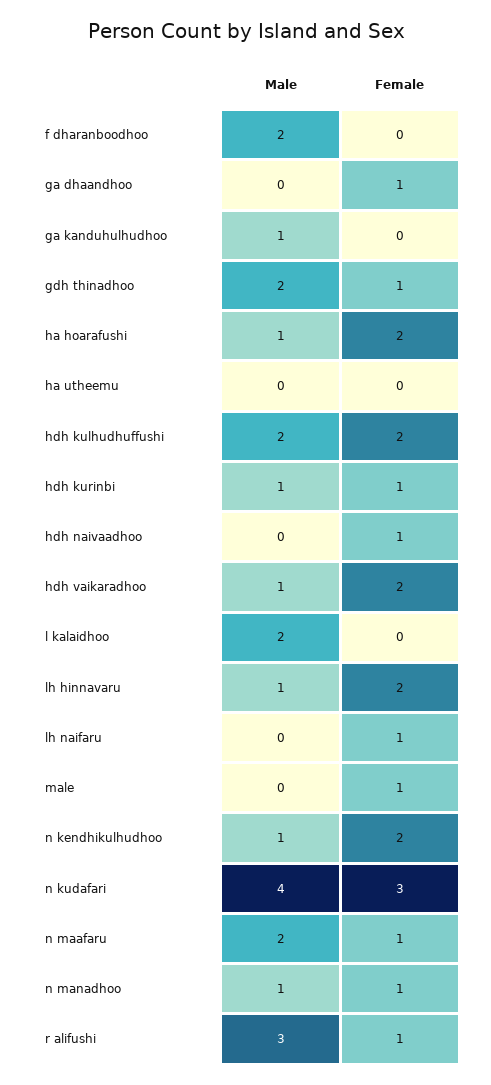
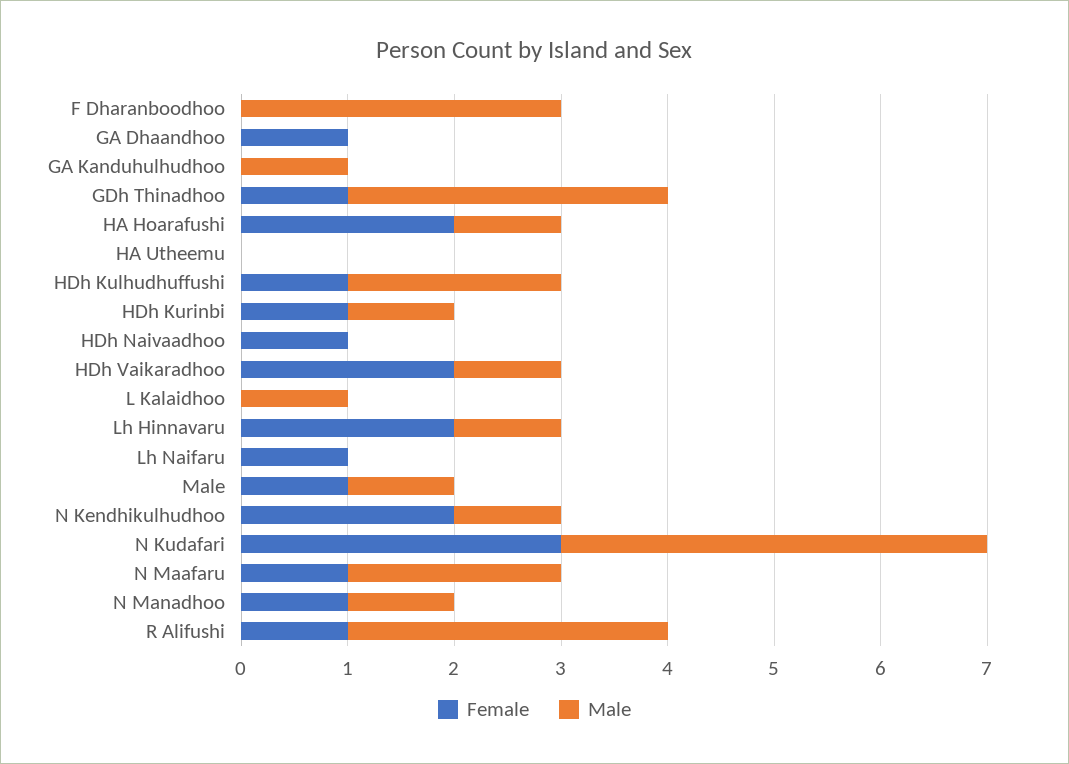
  {
    "Male": {
-     "f dharanboodhoo": 2,
+     "f dharanboodhoo": 3,
      "ga dhaandhoo": 0,
      "ga kanduhulhudhoo": 1,
-     "gdh thinadhoo": 2,
+     "gdh thinadhoo": 3,
      "ha hoarafushi": 1,
      "ha utheemu": 0,
      "hdh kulhudhuffushi": 2,
      "hdh kurinbi": 1,
      "hdh naivaadhoo": 0,
      "hdh vaikaradhoo": 1,
-     "l kalaidhoo": 2,
+     "l kalaidhoo": 1,
      "lh hinnavaru": 1,
      "lh naifaru": 0,
-     "male": 0,
+     "male": 1,
      "n kendhikulhudhoo": 1,
      "n kudafari": 4,
      "n maafaru": 2,
      "n manadhoo": 1,
      "r alifushi": 3
    },
    "Female": {
      "f dharanboodhoo": 0,
      "ga dhaandhoo": 1,
      "ga kanduhulhudhoo": 0,
      "gdh thinadhoo": 1,
      "ha hoarafushi": 2,
      "ha utheemu": 0,
-     "hdh kulhudhuffushi": 2,
+     "hdh kulhudhuffushi": 1,
      "hdh kurinbi": 1,
      "hdh naivaadhoo": 1,
      "hdh vaikaradhoo": 2,
      "l kalaidhoo": 0,
      "lh hinnavaru": 2,
      "lh naifaru": 1,
      "male": 1,
      "n kendhikulhudhoo": 2,
      "n kudafari": 3,
      "n maafaru": 1,
      "n manadhoo": 1,
      "r alifushi": 1
    }
  }

